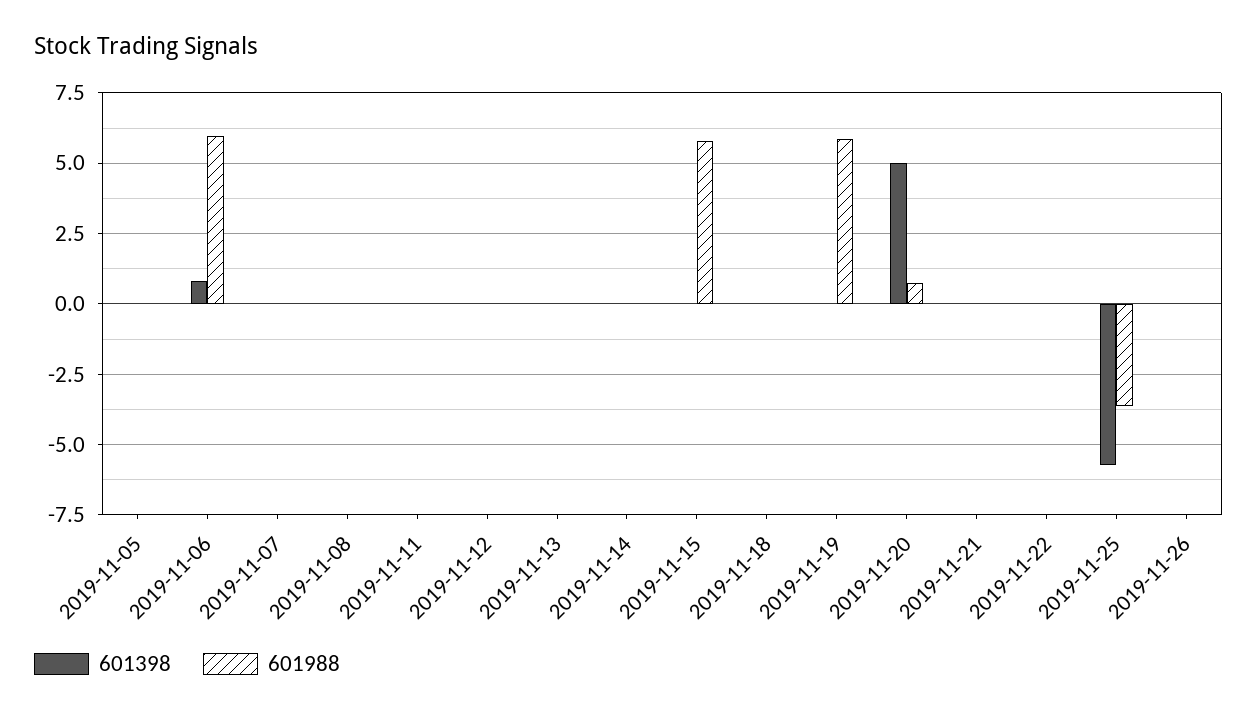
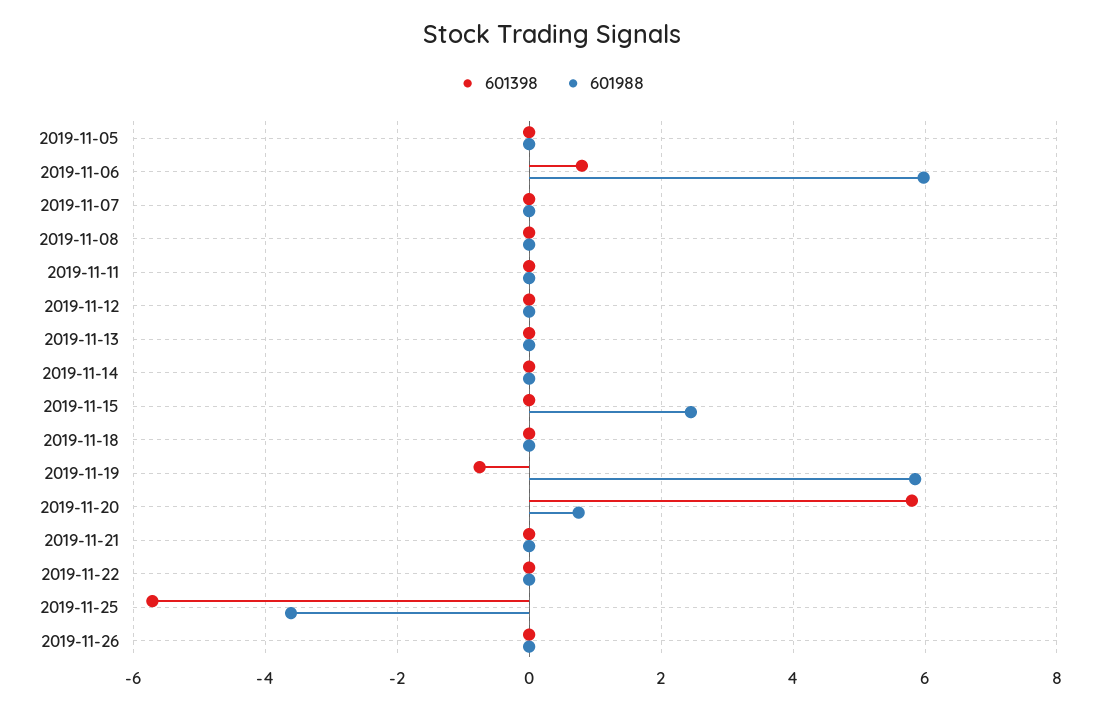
  {
    "601398": {
      "2019-11-05": 0,
      "2019-11-06": 0.8,
      "2019-11-07": 0,
      "2019-11-08": 0,
      "2019-11-11": 0,
      "2019-11-12": 0,
      "2019-11-13": 0,
      "2019-11-14": 0,
      "2019-11-15": 0,
      "2019-11-18": 0,
-     "2019-11-19": 0,
+     "2019-11-19": -0.8,
-     "2019-11-20": 5,
+     "2019-11-20": 5.8,
      "2019-11-21": 0,
      "2019-11-22": 0,
      "2019-11-25": -5.8,
      "2019-11-26": 0
    },
    "601988": {
      "2019-11-05": 0,
      "2019-11-06": 6,
      "2019-11-07": 0,
      "2019-11-08": 0,
      "2019-11-11": 0,
      "2019-11-12": 0,
      "2019-11-13": 0,
      "2019-11-14": 0,
-     "2019-11-15": 5.75,
+     "2019-11-15": 2.4,
      "2019-11-18": 0,
      "2019-11-19": 5.8,
      "2019-11-20": 0.8,
      "2019-11-21": 0,
      "2019-11-22": 0,
      "2019-11-25": -3.6,
      "2019-11-26": 0
    }
  }

